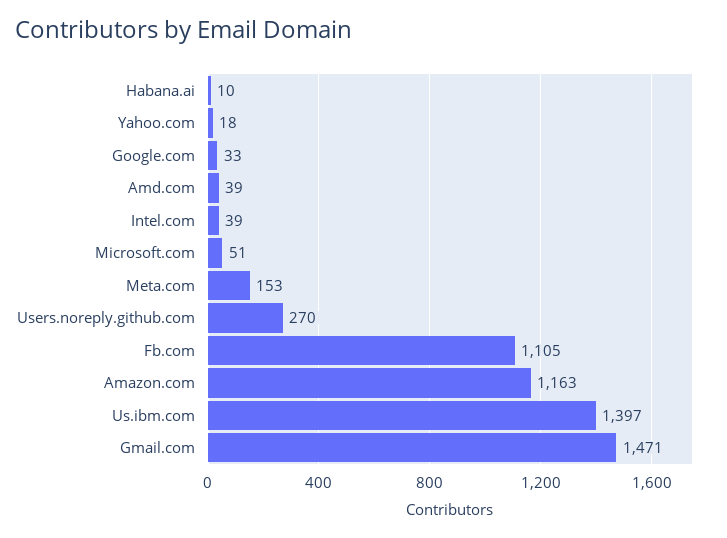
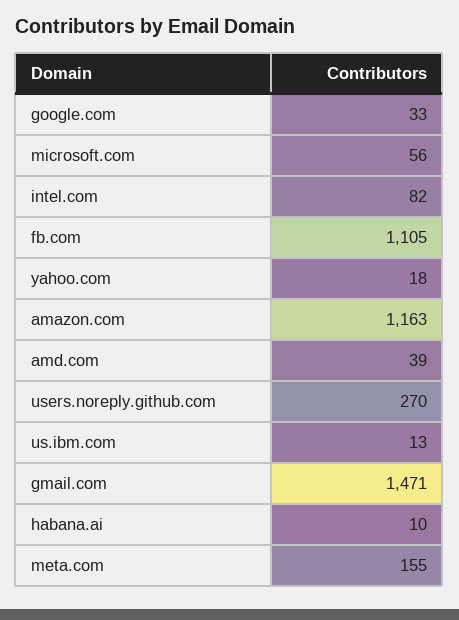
  {
    "Habana.ai": 10,
    "Yahoo.com": 18,
    "Google.com": 33,
    "Amd.com": 39,
-   "Intel.com": 39,
+   "Intel.com": 82,
-   "Microsoft.com": 51,
+   "Microsoft.com": 56,
-   "Meta.com": 153,
+   "Meta.com": 155,
    "Users.noreply.github.com": 270,
    "Fb.com": 1105,
    "Amazon.com": 1163,
-   "Us.ibm.com": 1397,
+   "Us.ibm.com": 13,
    "Gmail.com": 1471
  }

